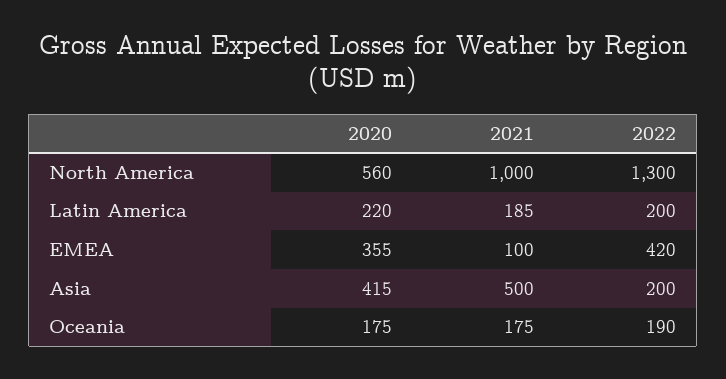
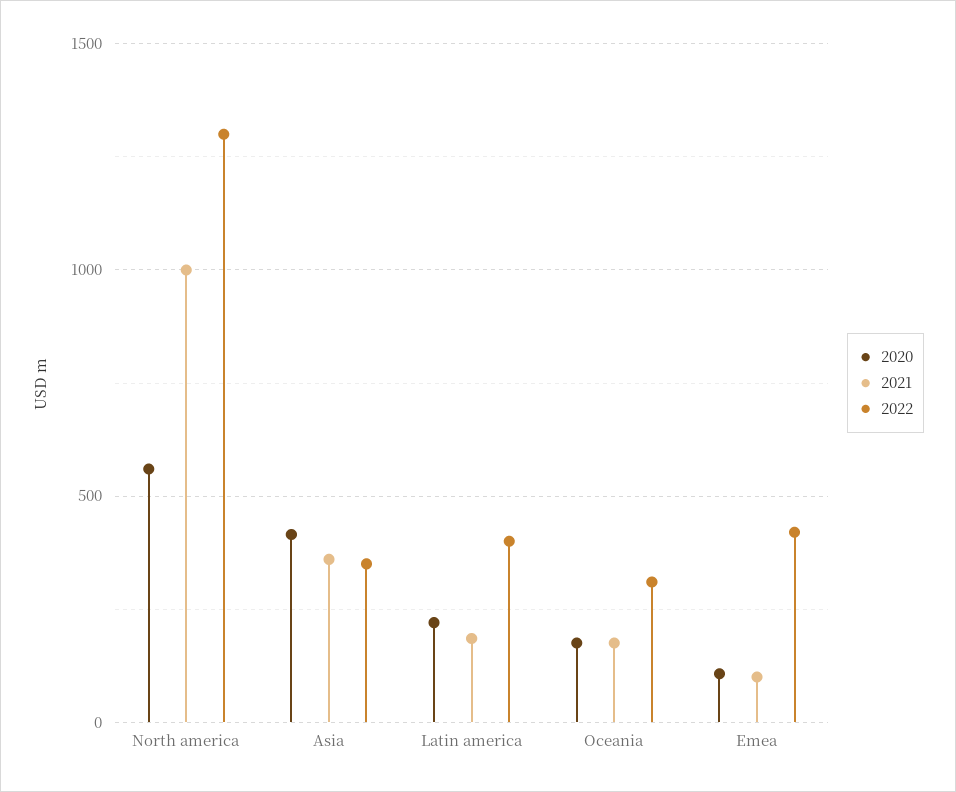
  {
    "2020": {
      "North America": 560,
      "Latin America": 220,
-     "EMEA": 355,
+     "EMEA": 100,
      "Asia": 415,
      "Oceania": 175
    },
    "2021": {
      "North America": 1000,
      "Latin America": 185,
      "EMEA": 100,
-     "Asia": 500,
+     "Asia": 350,
      "Oceania": 175
    },
    "2022": {
      "North America": 1300,
-     "Latin America": 200,
+     "Latin America": 400,
      "EMEA": 420,
-     "Asia": 200,
+     "Asia": 350,
-     "Oceania": 190
+     "Oceania": 300
    }
  }

